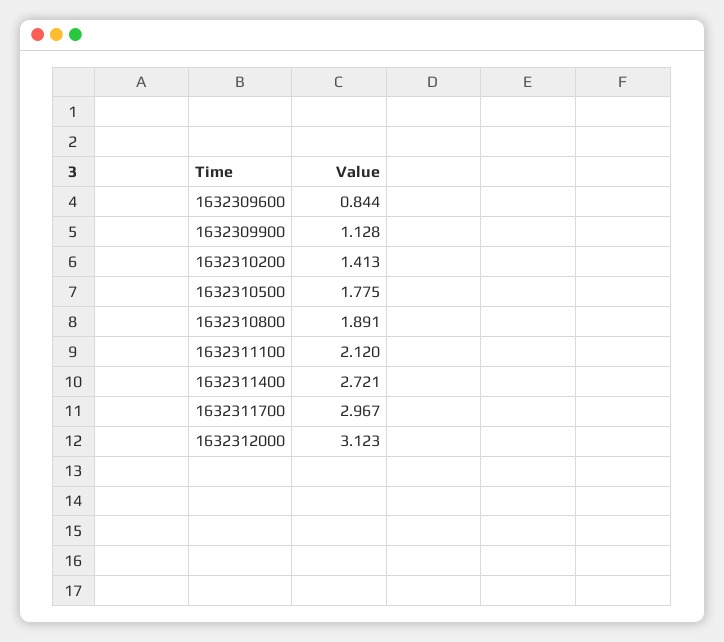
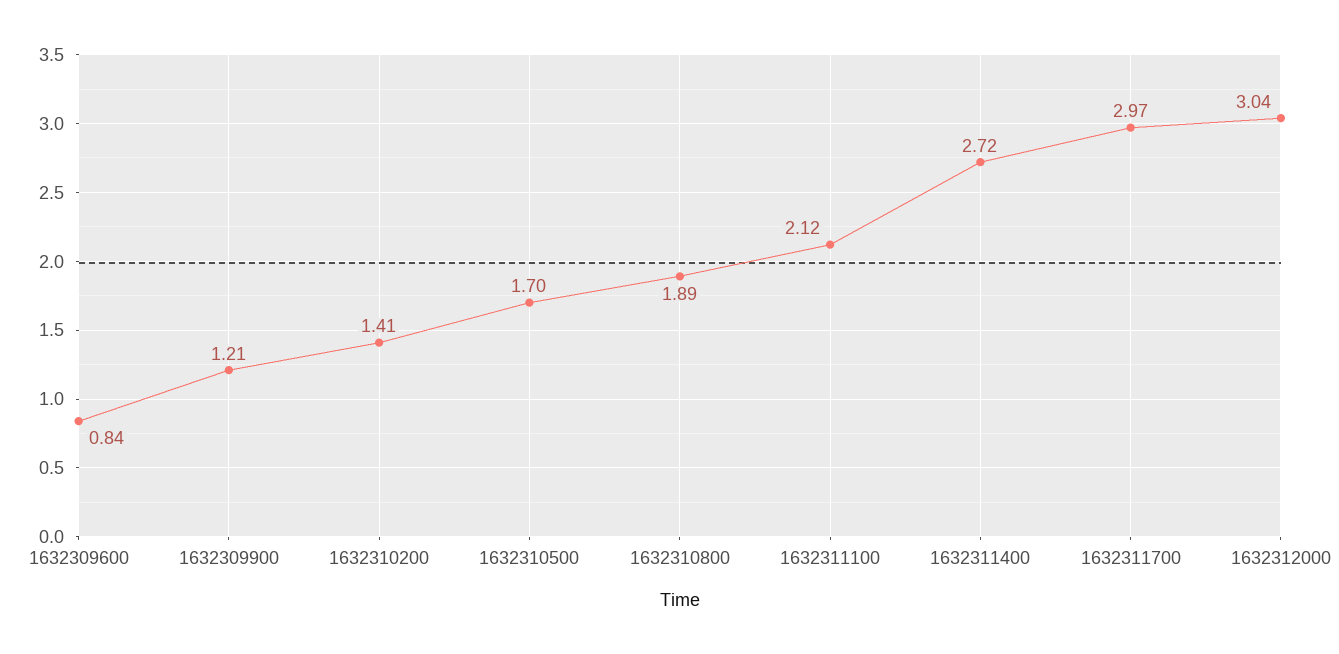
  {
    "1632309600": 0.844,
-   "1632309900": 1.128,
+   "1632309900": 1.21,
    "1632310200": 1.413,
-   "1632310500": 1.775,
+   "1632310500": 1.7,
    "1632310800": 1.891,
    "1632311100": 2.12,
    "1632311400": 2.721,
    "1632311700": 2.967,
-   "1632312000": 3.123
+   "1632312000": 3.04
  }

